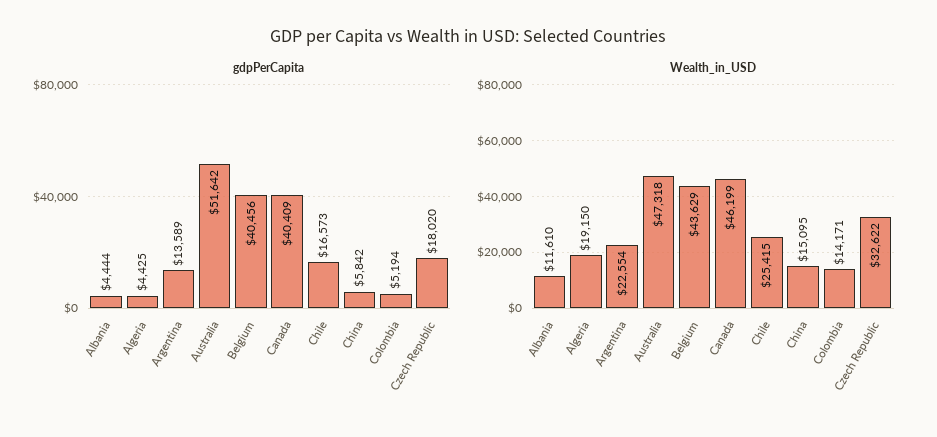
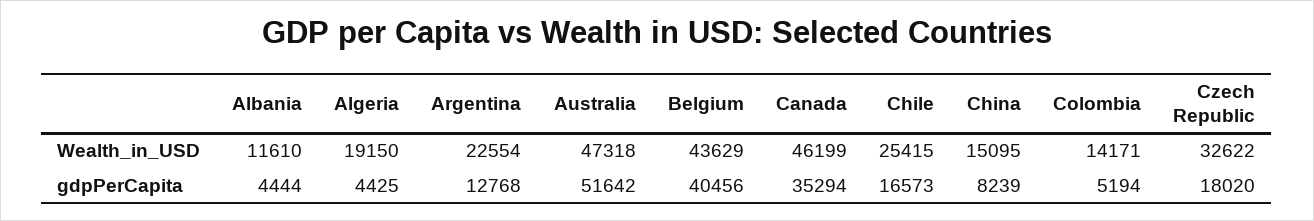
  {
    "gdpPerCapita": {
      "Albania": 4444,
      "Algeria": 4425,
-     "Argentina": 13589,
+     "Argentina": 12768,
      "Australia": 51642,
      "Belgium": 40456,
-     "Canada": 40409,
+     "Canada": 35294,
      "Chile": 16573,
-     "China": 5842,
+     "China": 8239,
      "Colombia": 5194,
      "Czech Republic": 18020
    },
    "Wealth_in_USD": {
      "Albania": 11610,
      "Algeria": 19150,
      "Argentina": 22554,
      "Australia": 47318,
      "Belgium": 43629,
      "Canada": 46199,
      "Chile": 25415,
      "China": 15095,
      "Colombia": 14171,
      "Czech Republic": 32622
    }
  }

